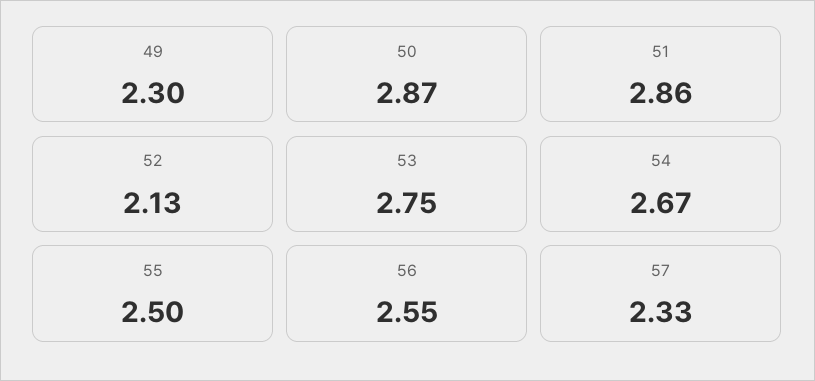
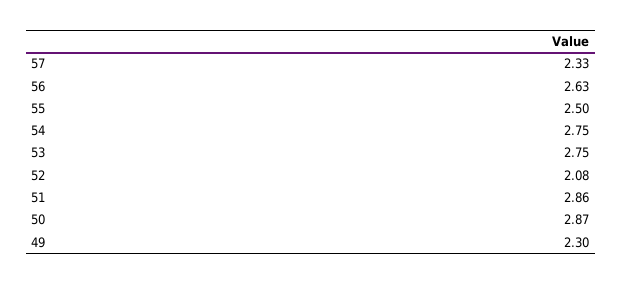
  {
    "49": 2.3,
    "50": 2.87,
    "51": 2.86,
-   "52": 2.13,
+   "52": 2.08,
    "53": 2.75,
-   "54": 2.67,
+   "54": 2.75,
    "55": 2.5,
-   "56": 2.55,
+   "56": 2.63,
    "57": 2.33
  }

